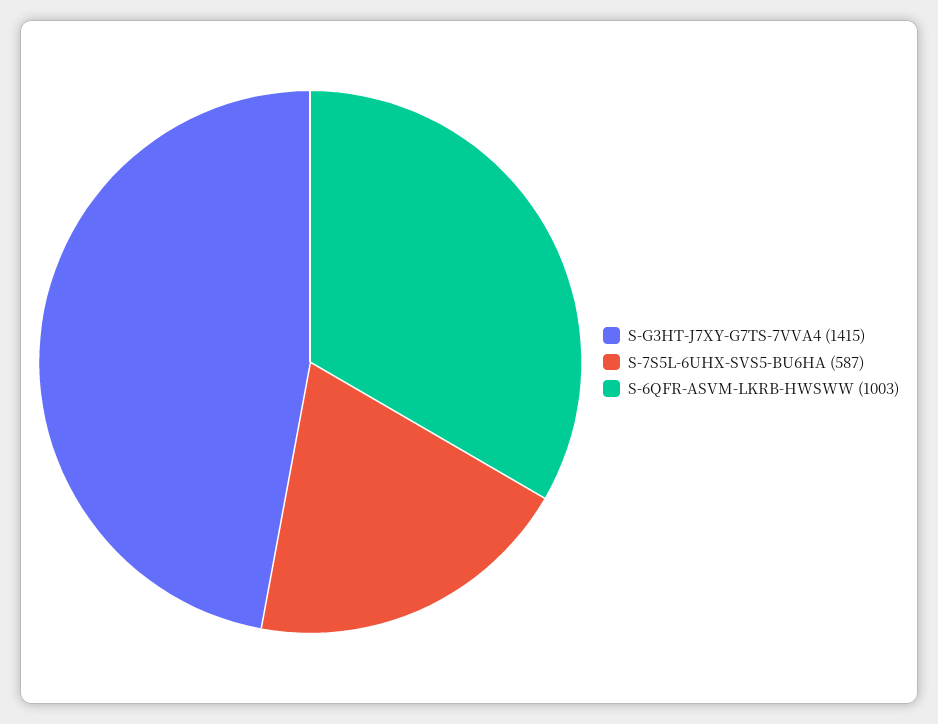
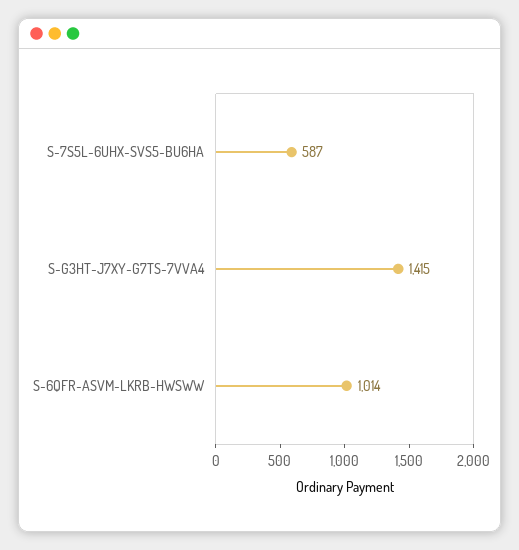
  {
    "S-G3HT-J7XY-G7TS-7VVA4": 1415,
    "S-7S5L-6UHX-SVS5-BU6HA": 587,
-   "S-6QFR-ASVM-LKRB-HWSWW": 1003
+   "S-6QFR-ASVM-LKRB-HWSWW": 1014
  }

